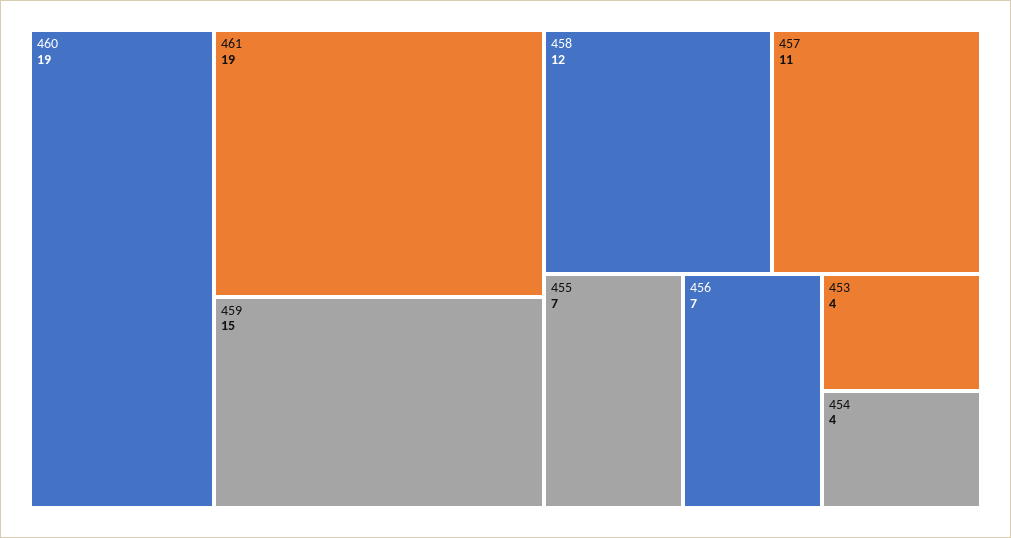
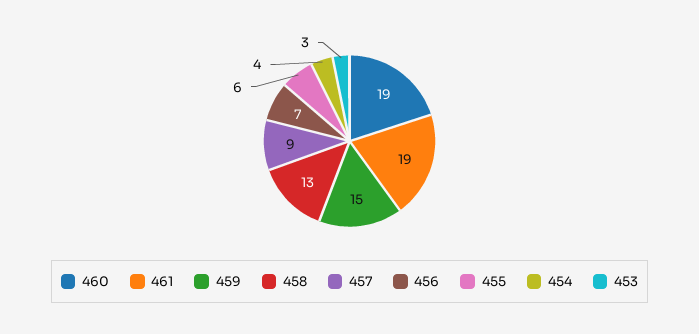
  {
    "460": 19,
    "461": 19,
    "459": 15,
-   "458": 12,
+   "458": 13,
-   "457": 11,
+   "457": 9,
-   "455": 7,
+   "455": 6,
    "456": 7,
-   "453": 4,
+   "453": 3,
    "454": 4
  }

